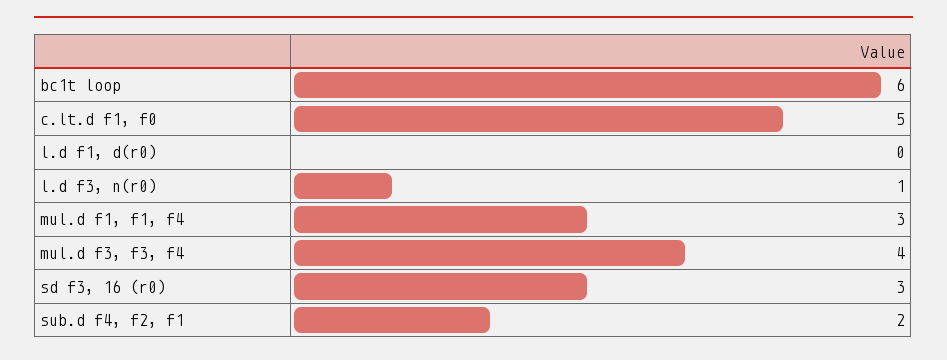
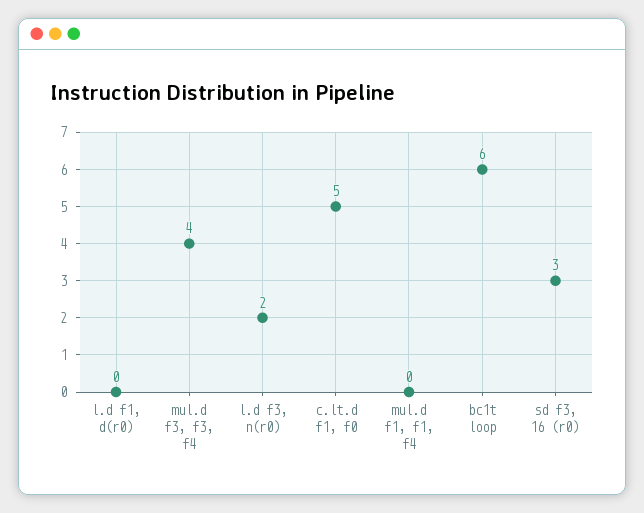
  {
    "bc1t loop": 6,
    "c.lt.d f1, f0": 5,
    "l.d f1, d(r0)": 0,
-   "l.d f3, n(r0)": 1,
+   "l.d f3, n(r0)": 2,
-   "mul.d f1, f1, f4": 3,
+   "mul.d f1, f1, f4": 0,
    "mul.d f3, f3, f4": 4,
-   "sd f3, 16 (r0)": 3,
+   "sd f3, 16 (r0)": 3
-   "sub.d f4, f2, f1": 2
  }

